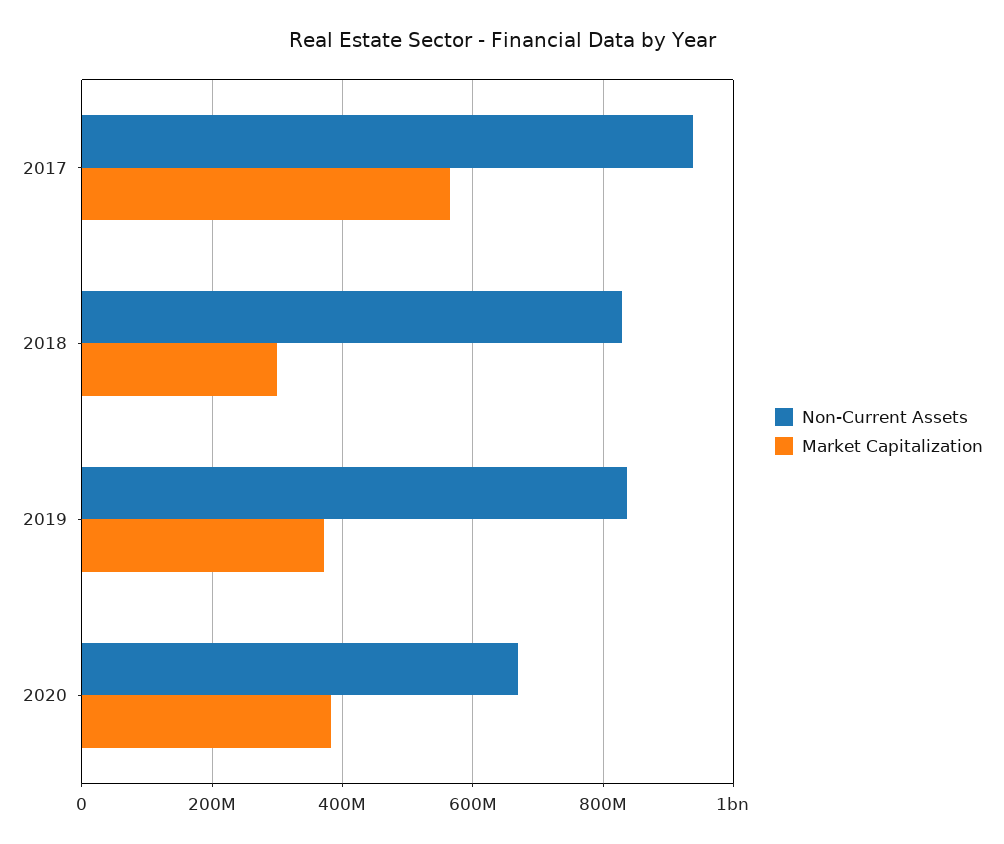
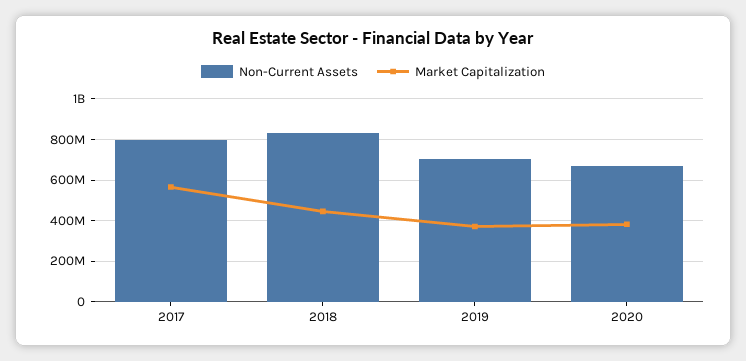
  {
    "Non-Current Assets": {
-     "2017": 940000000,
+     "2017": 800000000,
      "2018": 820000000,
-     "2019": 840000000,
+     "2019": 700000000,
      "2020": 660000000
    },
    "Market Capitalization": {
      "2017": 560000000,
-     "2018": 300000000,
+     "2018": 450000000,
      "2019": 380000000,
      "2020": 380000000
    }
  }

